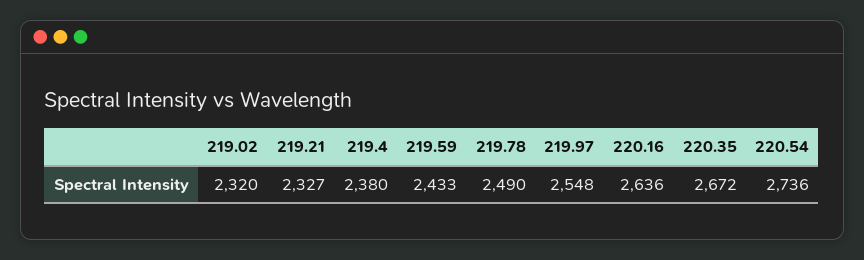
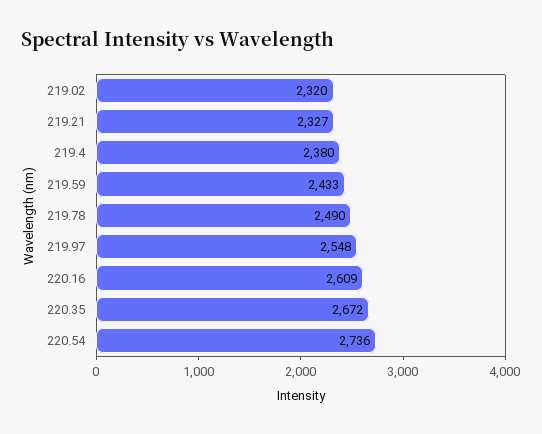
  {
    "219.02": 2320,
    "219.21": 2327,
    "219.4": 2380,
    "219.59": 2433,
    "219.78": 2490,
    "219.97": 2548,
-   "220.16": 2636,
+   "220.16": 2609,
    "220.35": 2672,
    "220.54": 2736
  }

